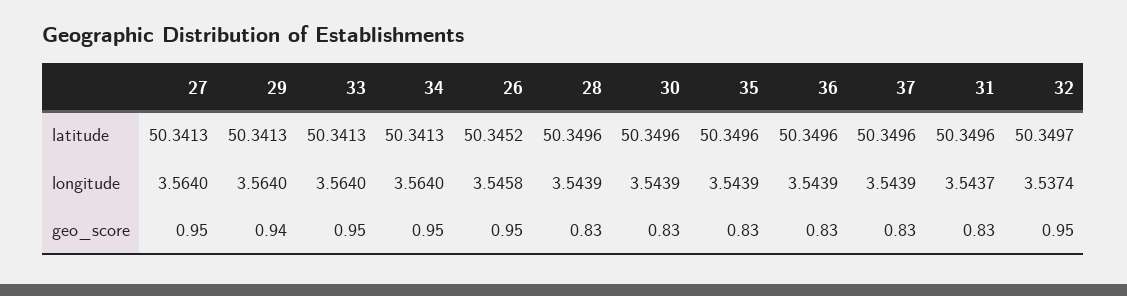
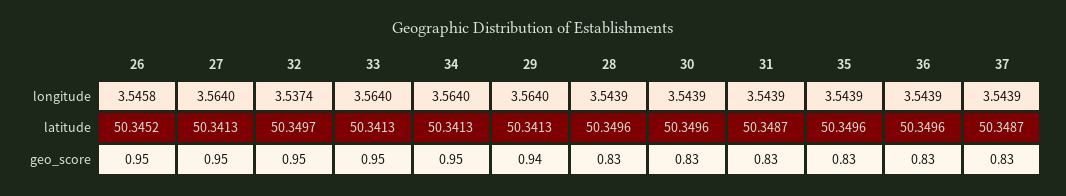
  {
    "27": {
      "latitude": 50.3413,
      "longitude": 3.564,
      "geo_score": 0.95
    },
    "29": {
      "latitude": 50.3413,
      "longitude": 3.564,
      "geo_score": 0.94
    },
    "33": {
      "latitude": 50.3413,
      "longitude": 3.564,
      "geo_score": 0.95
    },
    "34": {
      "latitude": 50.3413,
      "longitude": 3.564,
      "geo_score": 0.95
    },
    "26": {
      "latitude": 50.3452,
      "longitude": 3.5458,
      "geo_score": 0.95
    },
    "28": {
      "latitude": 50.3496,
      "longitude": 3.5439,
      "geo_score": 0.83
    },
    "30": {
      "latitude": 50.3496,
      "longitude": 3.5439,
      "geo_score": 0.83
    },
    "35": {
      "latitude": 50.3496,
      "longitude": 3.5439,
      "geo_score": 0.83
    },
    "36": {
      "latitude": 50.3496,
      "longitude": 3.5439,
      "geo_score": 0.83
    },
    "37": {
-     "latitude": 50.3496,
+     "latitude": 50.3487,
      "longitude": 3.5439,
      "geo_score": 0.83
    },
    "31": {
-     "latitude": 50.3496,
+     "latitude": 50.3487,
-     "longitude": 3.5437,
+     "longitude": 3.5439,
      "geo_score": 0.83
    },
    "32": {
      "latitude": 50.3497,
      "longitude": 3.5374,
      "geo_score": 0.95
    }
  }

